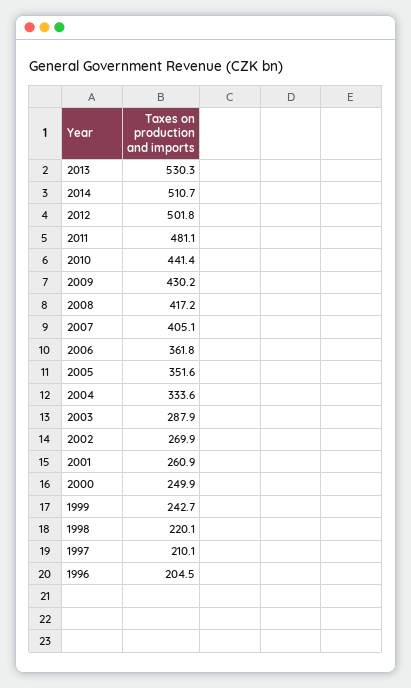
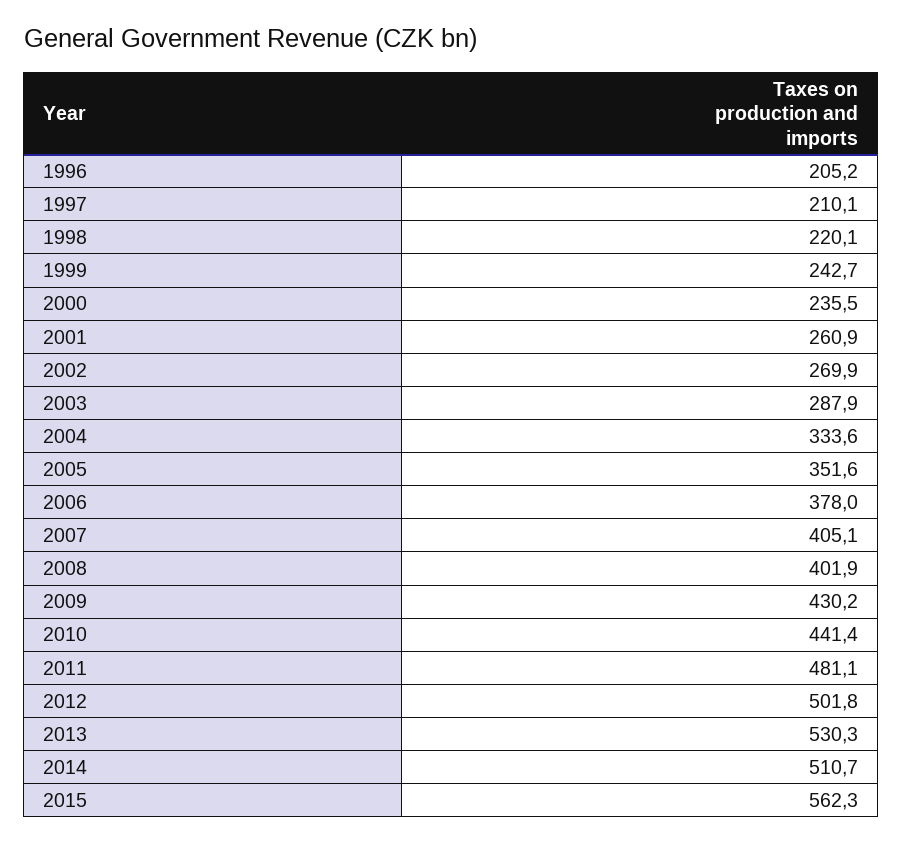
  {
    "2013": 530.3,
    "2014": 510.7,
    "2012": 501.8,
    "2011": 481.1,
    "2010": 441.4,
    "2009": 430.2,
-   "2008": 417.2,
+   "2008": 401.9,
    "2007": 405.1,
-   "2006": 361.8,
+   "2006": 378,
    "2005": 351.6,
    "2004": 333.6,
    "2003": 287.9,
    "2002": 269.9,
    "2001": 260.9,
-   "2000": 249.9,
+   "2000": 235.5,
    "1999": 242.7,
    "1998": 220.1,
    "1997": 210.1,
-   "1996": 204.5
+   "1996": 205.2,
+   "2015": 562.3
  }

